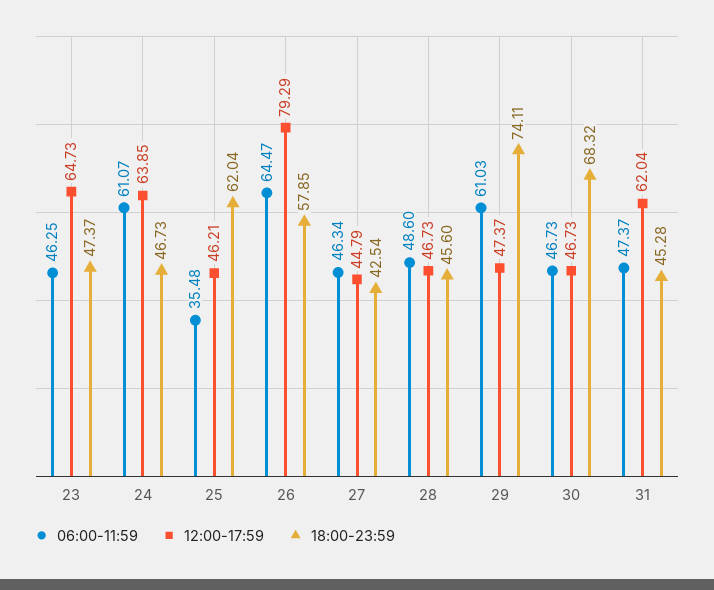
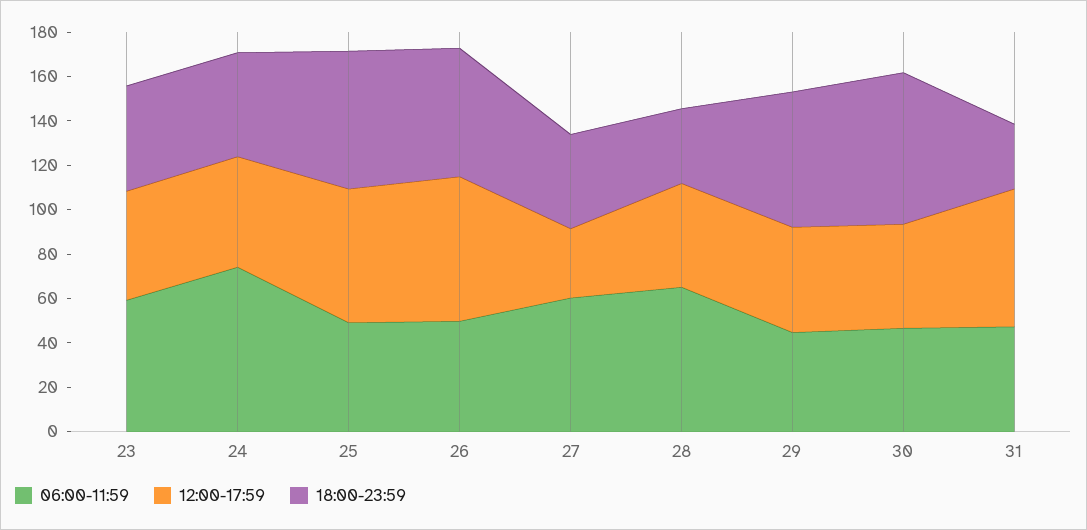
  {
    "06:00-11:59": {
-     "23": 46.25,
+     "23": 60,
-     "24": 61.07,
+     "24": 75,
-     "25": 35.48,
+     "25": 50,
-     "26": 64.47,
+     "26": 50,
-     "27": 46.34,
+     "27": 60,
-     "28": 48.6,
+     "28": 65,
-     "29": 61.03,
+     "29": 45,
      "30": 46.73,
      "31": 47.37
    },
    "12:00-17:59": {
-     "23": 64.73,
+     "23": 50,
-     "24": 63.85,
+     "24": 50,
-     "25": 46.21,
+     "25": 60,
-     "26": 79.29,
+     "26": 65,
-     "27": 44.79,
+     "27": 30,
      "28": 46.73,
      "29": 47.37,
      "30": 46.73,
      "31": 62.04
    },
    "18:00-23:59": {
      "23": 47.37,
      "24": 46.73,
      "25": 62.04,
      "26": 57.85,
      "27": 42.54,
-     "28": 45.6,
+     "28": 35,
-     "29": 74.11,
+     "29": 60,
      "30": 68.32,
-     "31": 45.28
+     "31": 30
    }
  }

